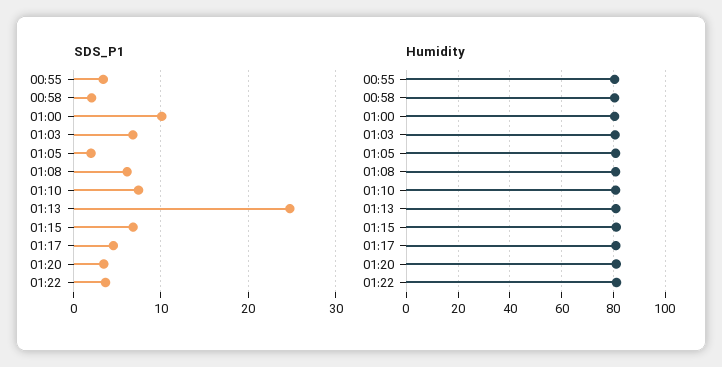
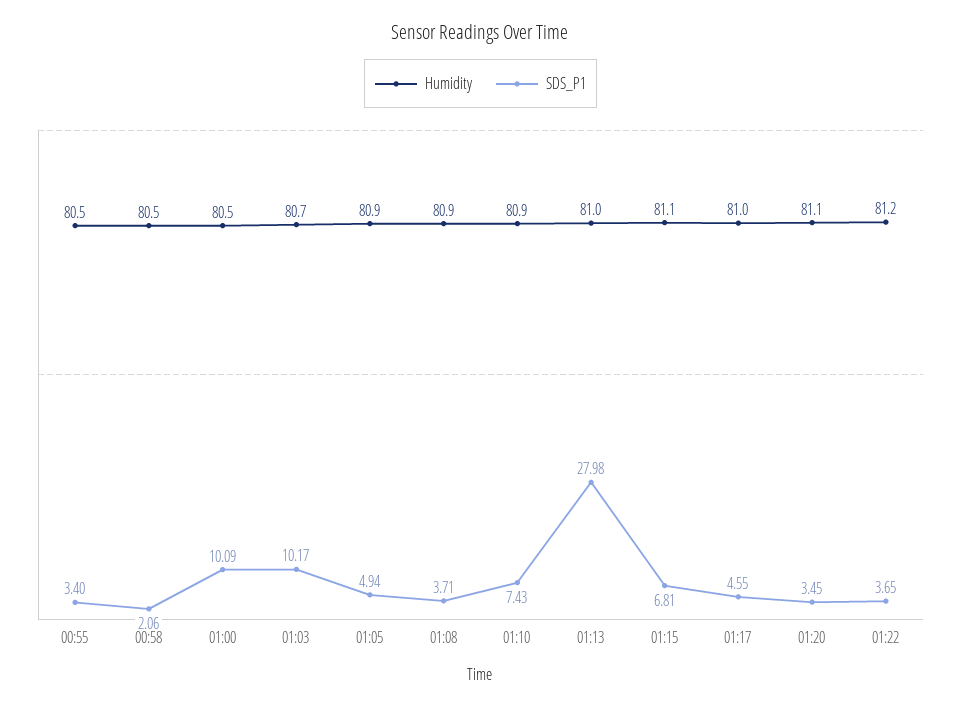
  {
    "SDS_P1": {
      "00:55": 3.4,
      "00:58": 2.06,
      "01:00": 10.09,
-     "01:03": 7,
+     "01:03": 10.17,
-     "01:05": 2,
+     "01:05": 4.94,
-     "01:08": 6,
+     "01:08": 3.71,
      "01:10": 7.43,
-     "01:13": 25,
+     "01:13": 27.98,
      "01:15": 6.81,
      "01:17": 4.55,
      "01:20": 3.45,
      "01:22": 3.65
    },
    "Humidity": {
      "00:55": 80.5,
      "00:58": 80.5,
      "01:00": 80.5,
      "01:03": 80.7,
      "01:05": 80.9,
      "01:08": 80.9,
      "01:10": 80.9,
      "01:13": 81,
      "01:15": 81.1,
      "01:17": 81,
      "01:20": 81.1,
      "01:22": 81.2
    }
  }

